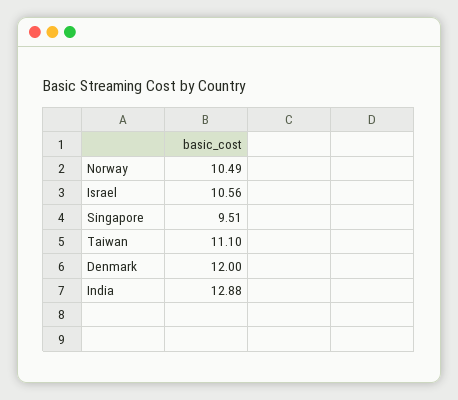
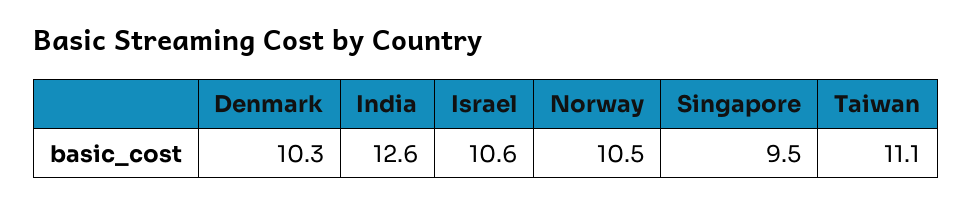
  {
    "Norway": 10.49,
    "Israel": 10.56,
    "Singapore": 9.51,
    "Taiwan": 11.1,
-   "Denmark": 12,
+   "Denmark": 10.3,
-   "India": 12.88
+   "India": 12.6
  }

